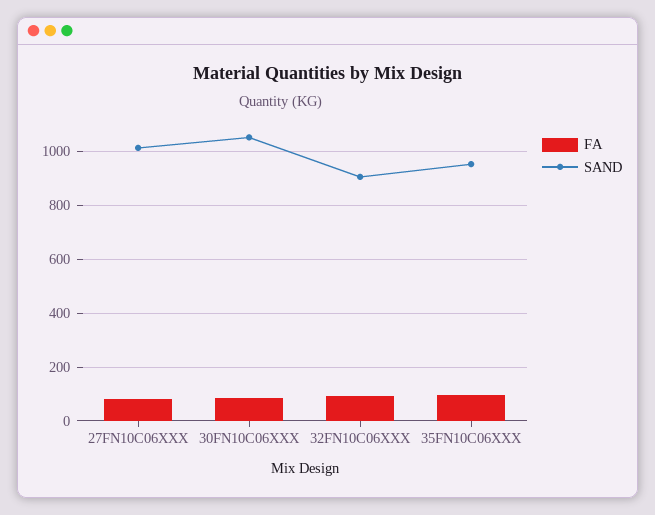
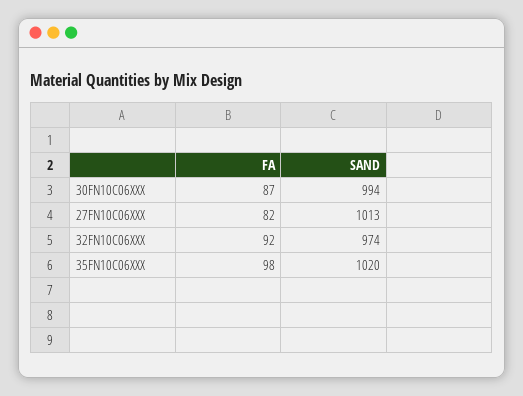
  {
    "FA": {
      "27FN10C06XXX": 82,
      "30FN10C06XXX": 87,
      "32FN10C06XXX": 92,
      "35FN10C06XXX": 98
    },
    "SAND": {
      "27FN10C06XXX": 1013,
-     "30FN10C06XXX": 1050,
+     "30FN10C06XXX": 994,
-     "32FN10C06XXX": 900,
+     "32FN10C06XXX": 974,
-     "35FN10C06XXX": 950
+     "35FN10C06XXX": 1020
    }
  }

